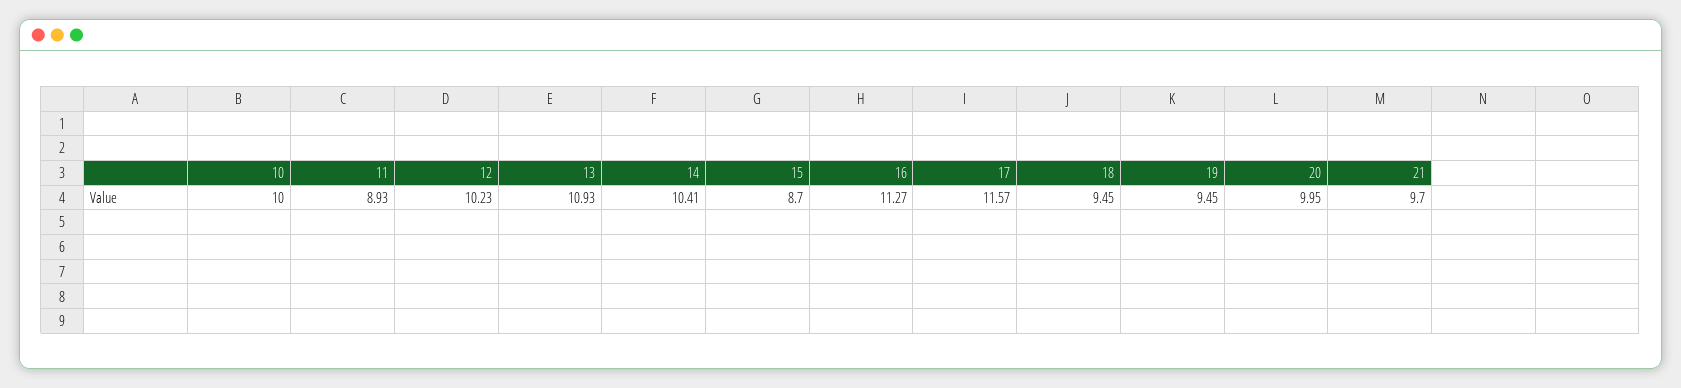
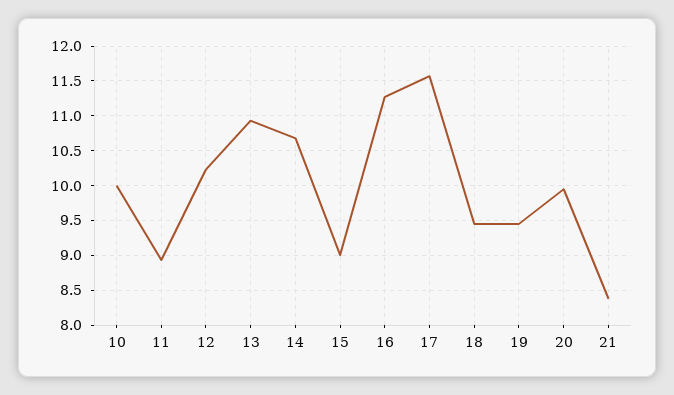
  {
    "10": 10,
    "11": 8.93,
    "12": 10.23,
    "13": 10.93,
-   "14": 10.41,
+   "14": 10.7,
-   "15": 8.7,
+   "15": 9,
    "16": 11.27,
    "17": 11.57,
    "18": 9.45,
    "19": 9.45,
    "20": 9.95,
-   "21": 9.7
+   "21": 8.4
  }

